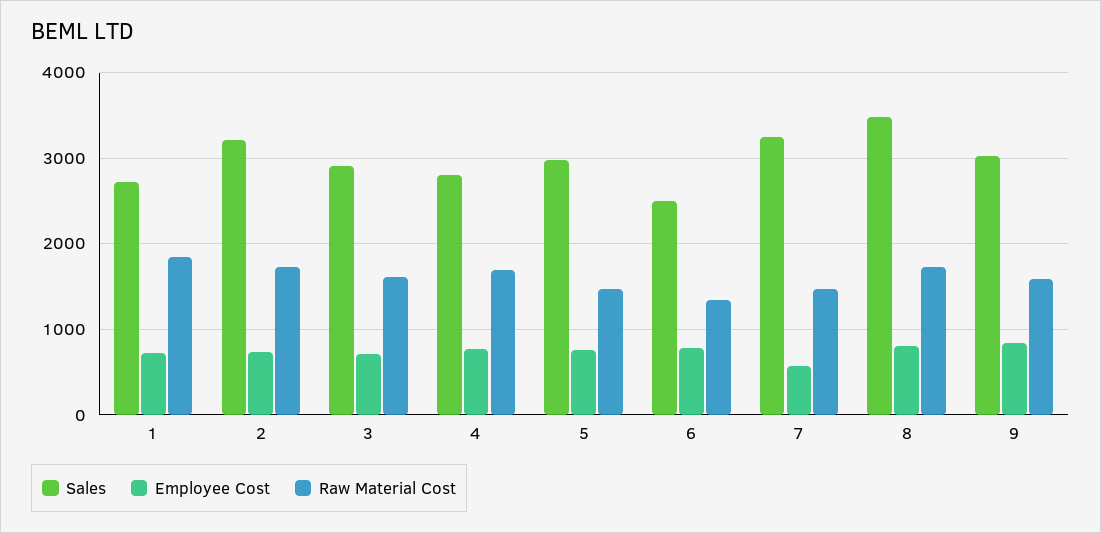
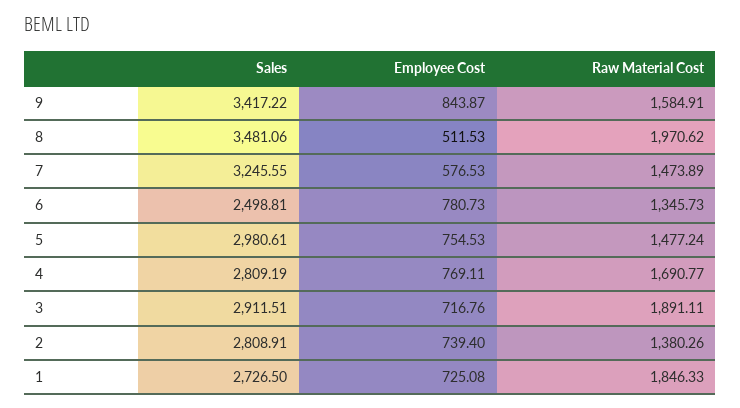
  {
    "Sales": {
      "1": 2726.5,
-     "2": 3200,
+     "2": 2808.91,
      "3": 2911.51,
      "4": 2809.19,
      "5": 2980.61,
      "6": 2498.81,
      "7": 3245.55,
      "8": 3481.06,
-     "9": 3000
+     "9": 3417.22
    },
    "Employee Cost": {
      "1": 725.08,
      "2": 739.4,
      "3": 716.76,
      "4": 769.11,
      "5": 754.53,
      "6": 780.73,
      "7": 576.53,
-     "8": 800,
+     "8": 511.53,
      "9": 843.87
    },
    "Raw Material Cost": {
      "1": 1846.33,
-     "2": 1700,
+     "2": 1380.26,
-     "3": 1600,
+     "3": 1891.11,
      "4": 1690.77,
      "5": 1477.24,
      "6": 1345.73,
      "7": 1473.89,
-     "8": 1700,
+     "8": 1970.62,
      "9": 1584.91
    }
  }

